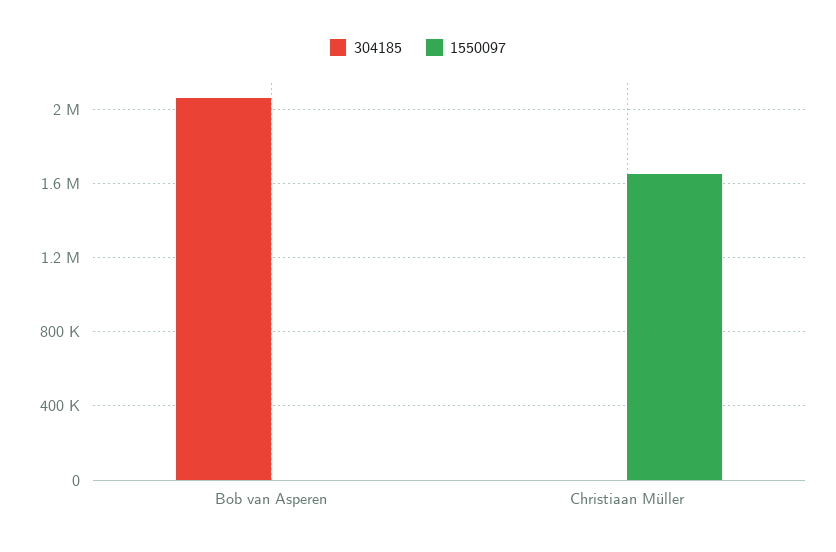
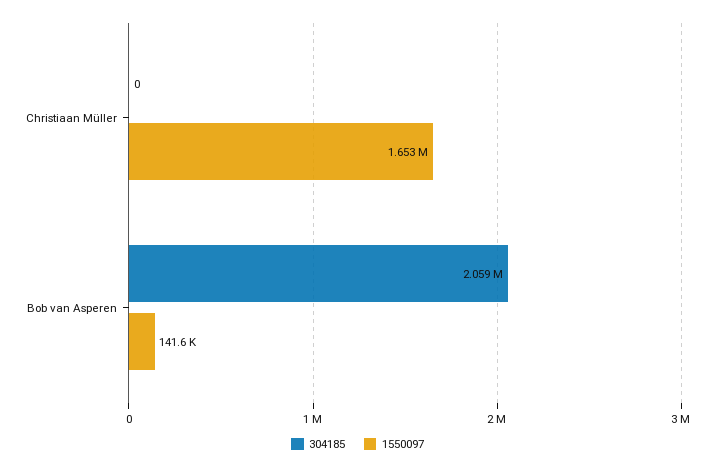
  {
    "304185": {
      "Bob van Asperen": 2059000,
      "Christiaan Müller": 0
    },
    "1550097": {
-     "Bob van Asperen": 0,
+     "Bob van Asperen": 141600,
      "Christiaan Müller": 1653000
    }
  }

